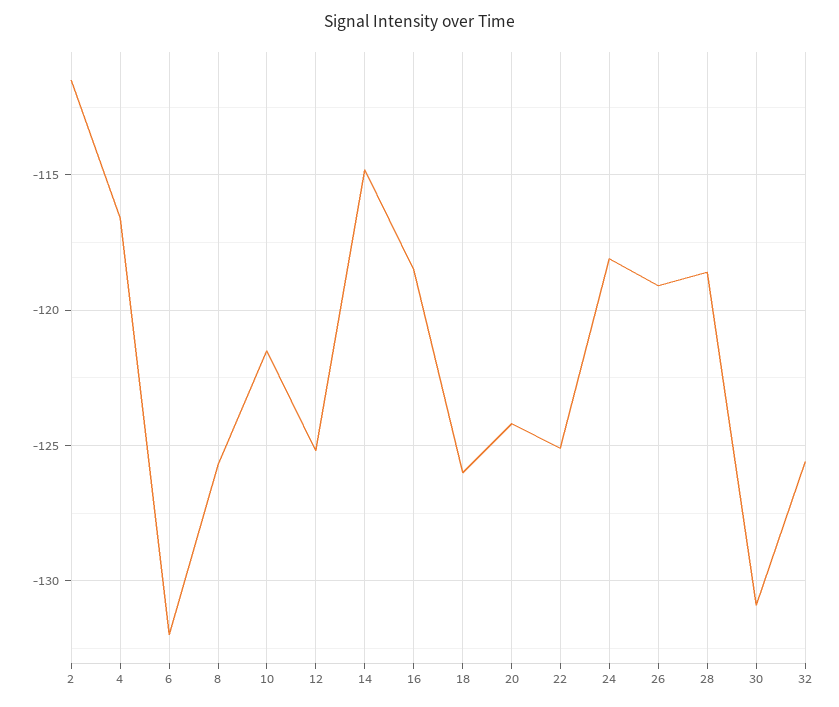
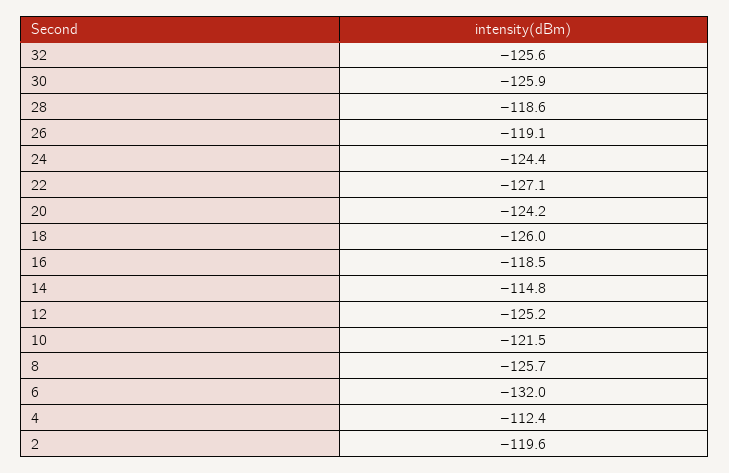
  {
-   "2": -111.5,
+   "2": -119.6,
-   "4": -116.5,
+   "4": -112.4,
    "6": -132,
    "8": -125.7,
    "10": -121.5,
    "12": -125.2,
    "14": -114.8,
    "16": -118.5,
    "18": -126,
    "20": -124.2,
-   "22": -125,
+   "22": -127.1,
-   "24": -118,
+   "24": -124.4,
    "26": -119.1,
    "28": -118.6,
-   "30": -131,
+   "30": -125.9,
    "32": -125.6
  }

